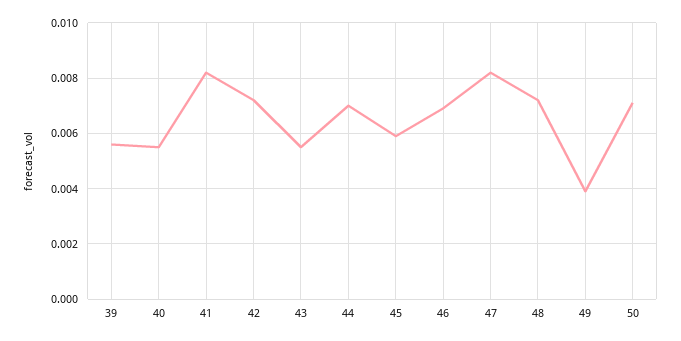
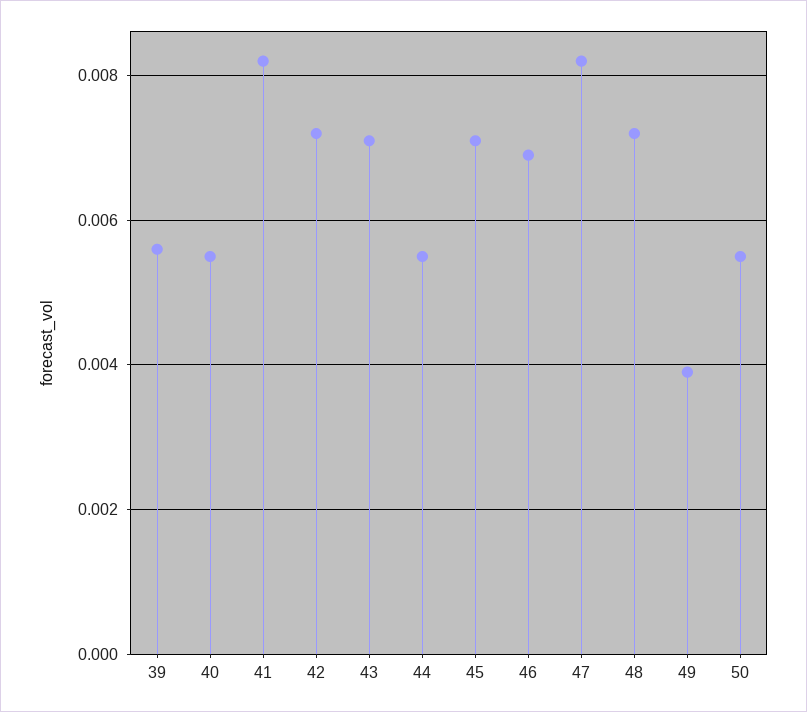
  {
    "39": 0.0055,
    "40": 0.0055,
    "41": 0.008,
    "42": 0.007,
-   "43": 0.0055,
+   "43": 0.007,
-   "44": 0.007,
+   "44": 0.0055,
-   "45": 0.006,
+   "45": 0.007,
    "46": 0.007,
    "47": 0.008,
    "48": 0.007,
    "49": 0.004,
-   "50": 0.007
+   "50": 0.0055
  }

